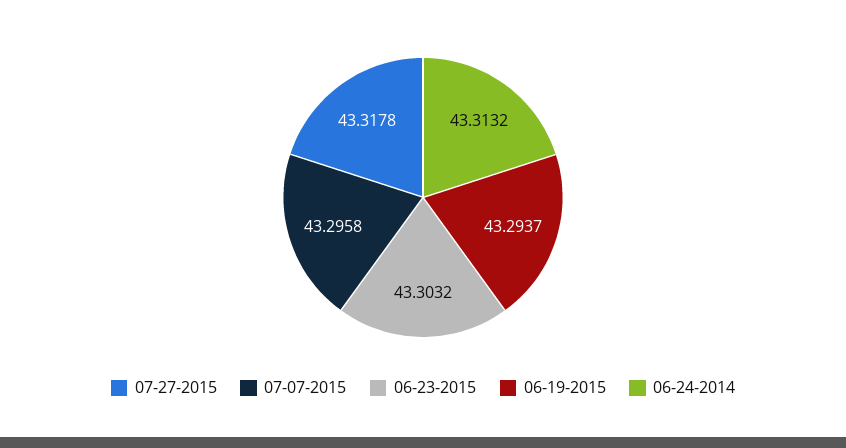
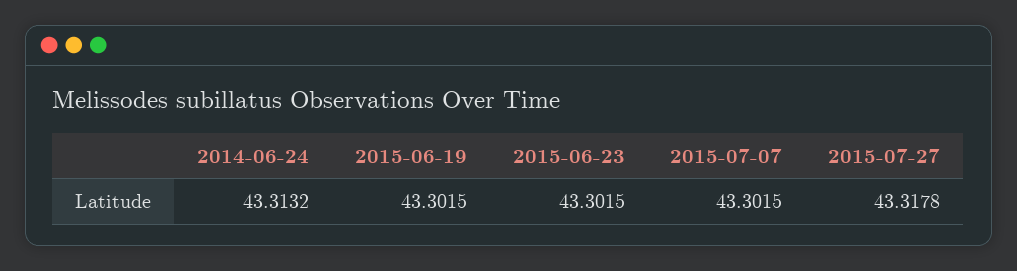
  {
    "07-27-2015": 43.3178,
-   "07-07-2015": 43.2958,
+   "07-07-2015": 43.3015,
-   "06-23-2015": 43.3032,
+   "06-23-2015": 43.3015,
-   "06-19-2015": 43.2937,
+   "06-19-2015": 43.3015,
    "06-24-2014": 43.3132
  }

